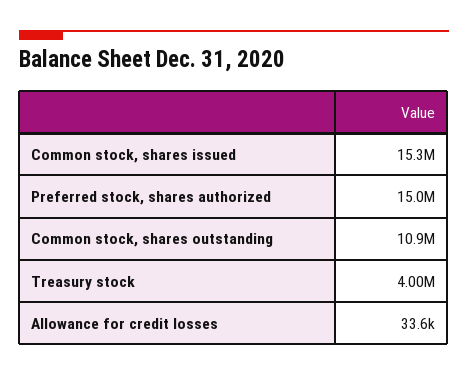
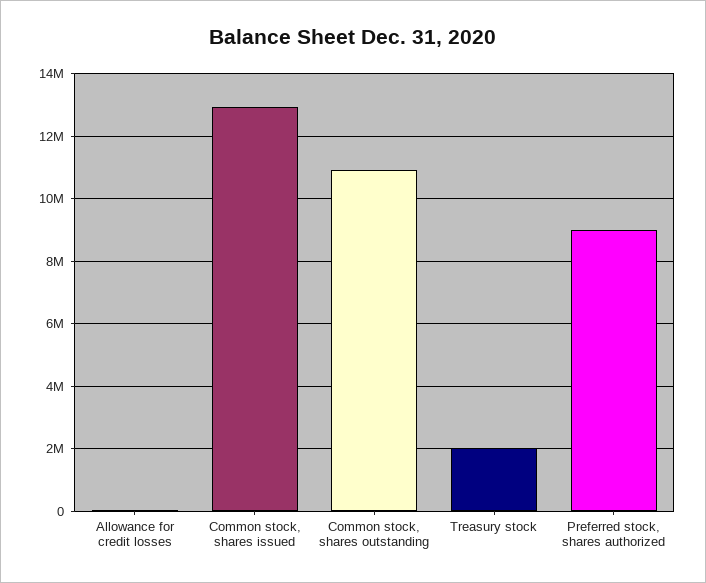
  {
-   "Common stock, shares issued": 15300000,
+   "Common stock, shares issued": 13000000,
-   "Preferred stock, shares authorized": 15000000,
+   "Preferred stock, shares authorized": 9000000,
    "Common stock, shares outstanding": 10900000,
-   "Treasury stock": 4000000,
+   "Treasury stock": 2000000,
    "Allowance for credit losses": 33600
  }

